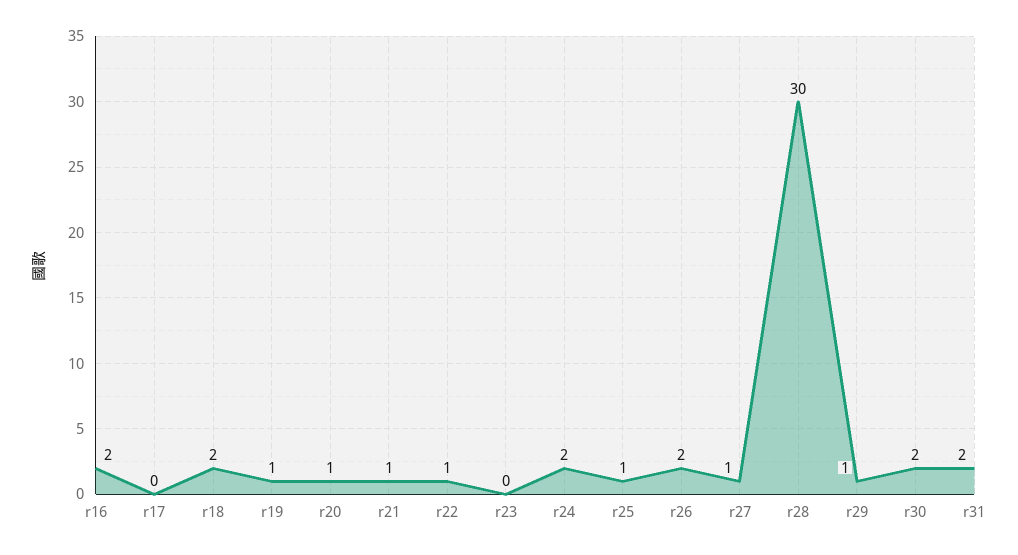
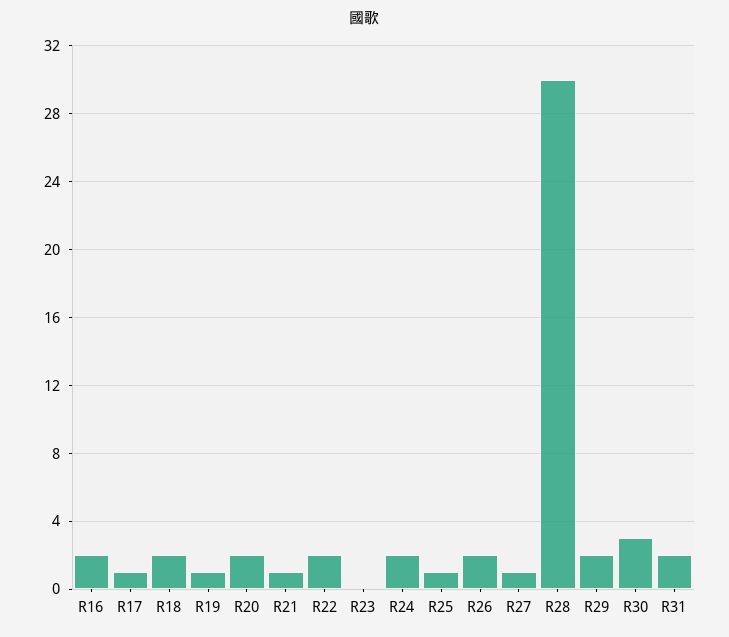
  {
    "r16": 2,
-   "r17": 0,
+   "r17": 1,
    "r18": 2,
    "r19": 1,
-   "r20": 1,
+   "r20": 2,
    "r21": 1,
-   "r22": 1,
+   "r22": 2,
    "r23": 0,
    "r24": 2,
    "r25": 1,
    "r26": 2,
    "r27": 1,
    "r28": 30,
-   "r29": 1,
+   "r29": 2,
-   "r30": 2,
+   "r30": 3,
    "r31": 2
  }

